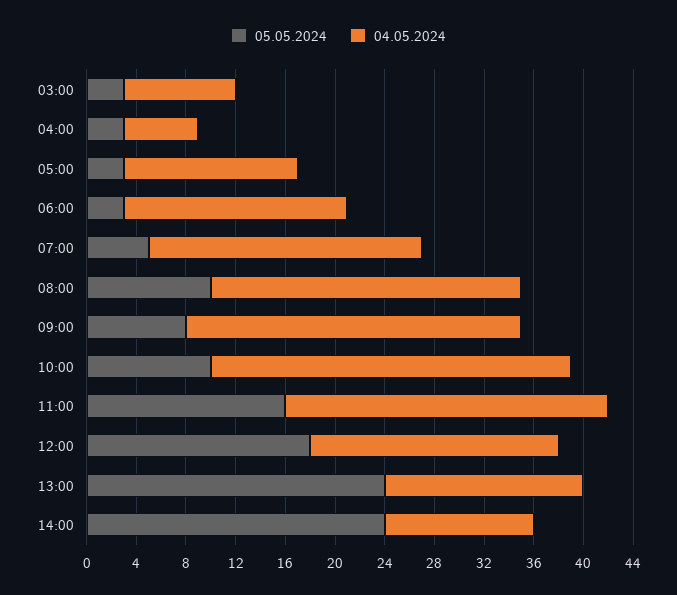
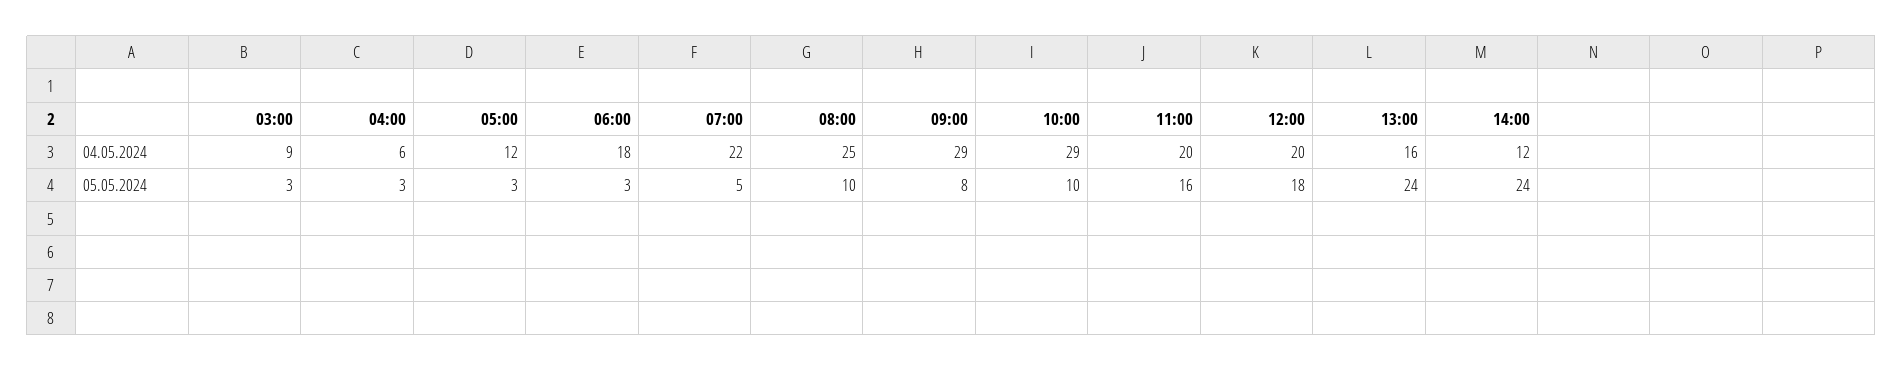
  {
    "05.05.2024": {
      "03:00": 3,
      "04:00": 3,
      "05:00": 3,
      "06:00": 3,
      "07:00": 5,
      "08:00": 10,
      "09:00": 8,
      "10:00": 10,
      "11:00": 16,
      "12:00": 18,
      "13:00": 24,
      "14:00": 24
    },
    "04.05.2024": {
      "03:00": 9,
      "04:00": 6,
-     "05:00": 14,
+     "05:00": 12,
      "06:00": 18,
      "07:00": 22,
      "08:00": 25,
-     "09:00": 27,
+     "09:00": 29,
      "10:00": 29,
-     "11:00": 26,
+     "11:00": 20,
      "12:00": 20,
      "13:00": 16,
      "14:00": 12
    }
  }

